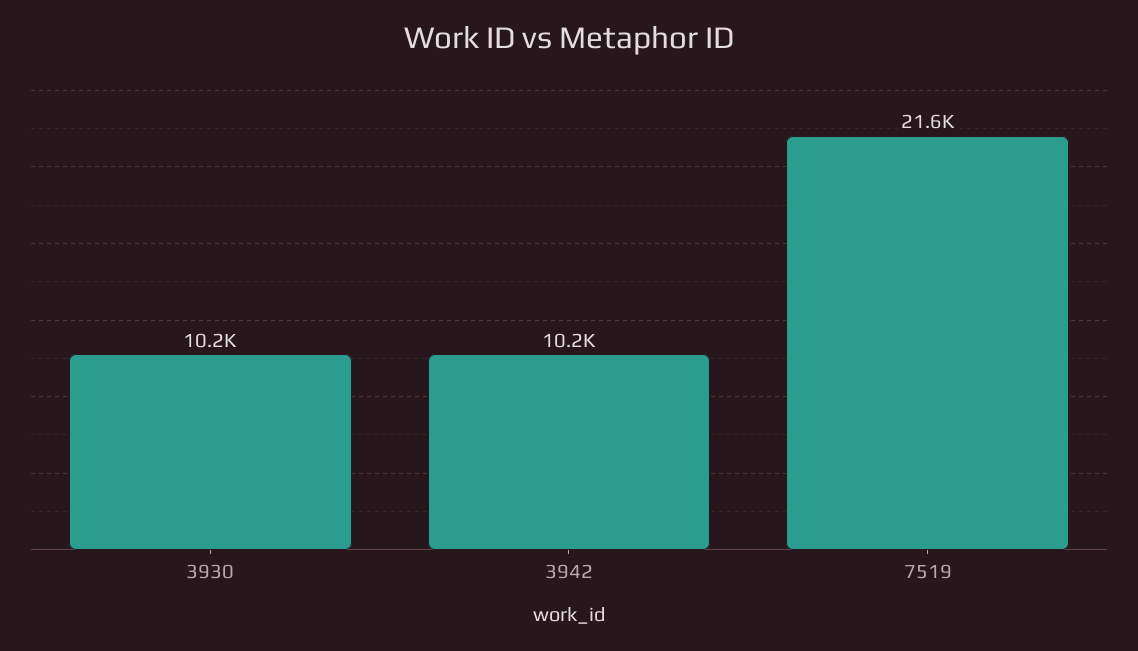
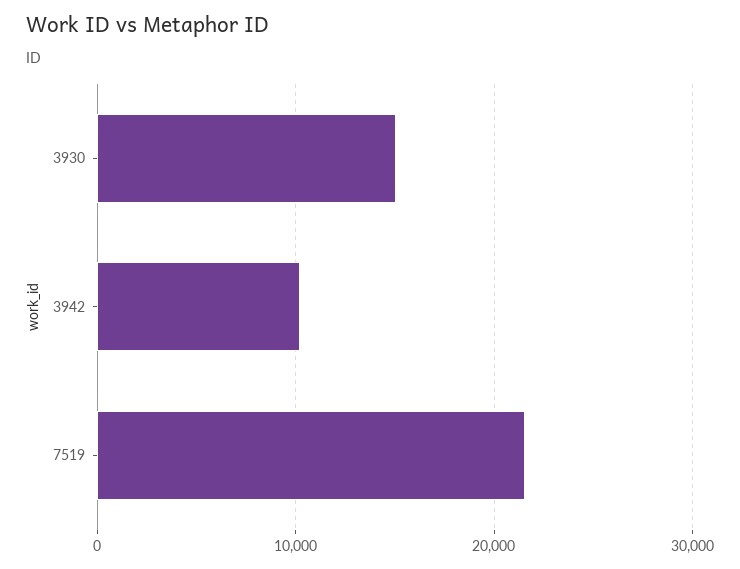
  {
-   "3930": 10200,
+   "3930": 15000,
    "3942": 10200,
    "7519": 21600
  }

